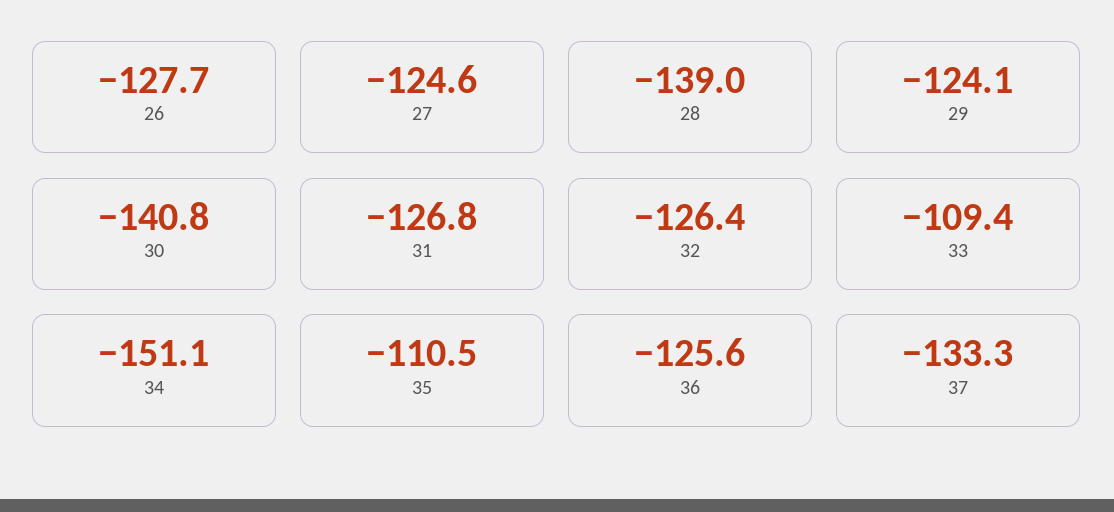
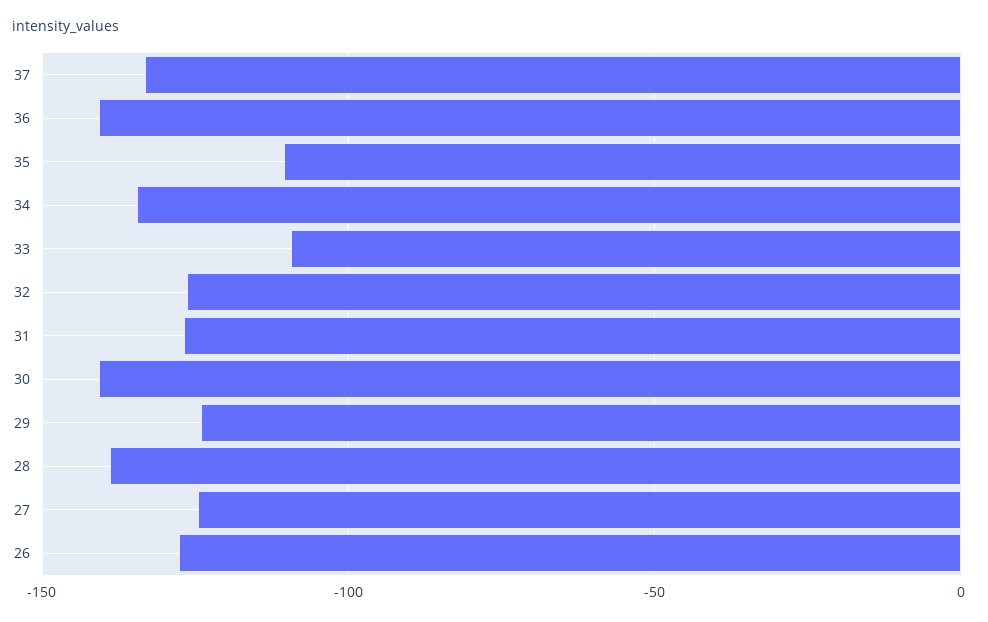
  {
    "26": -127.7,
    "27": -124.6,
    "28": -139,
    "29": -124.1,
    "30": -140.8,
    "31": -126.8,
    "32": -126.4,
    "33": -109.4,
-   "34": -151.1,
+   "34": -135,
    "35": -110.5,
-   "36": -125.6,
+   "36": -140,
    "37": -133.3
  }

